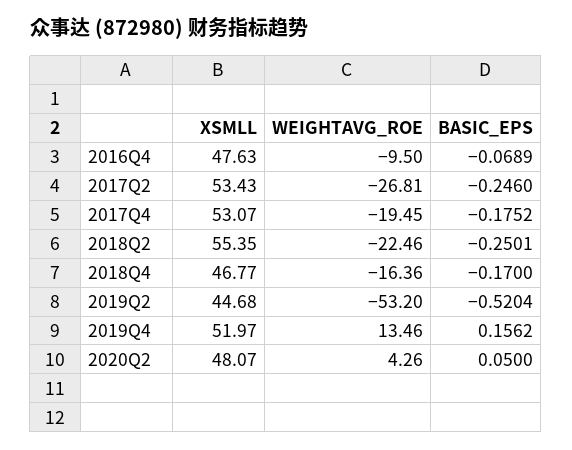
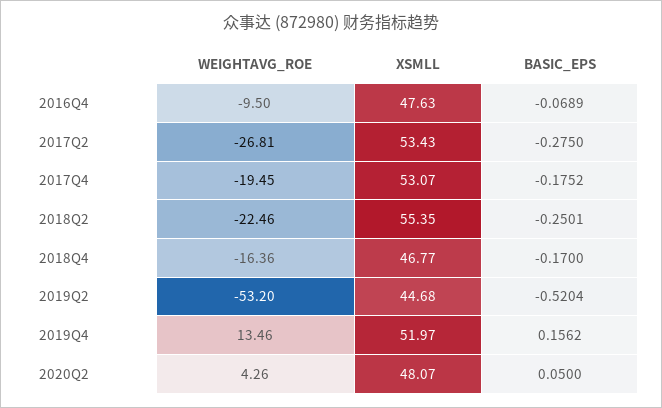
  {
    "XSMLL": {
      "2016Q4": 47.63,
      "2017Q2": 53.43,
      "2017Q4": 53.07,
      "2018Q2": 55.35,
      "2018Q4": 46.77,
      "2019Q2": 44.68,
      "2019Q4": 51.97,
      "2020Q2": 48.07
    },
    "WEIGHTAVG_ROE": {
      "2016Q4": -9.5,
      "2017Q2": -26.81,
      "2017Q4": -19.45,
      "2018Q2": -22.46,
      "2018Q4": -16.36,
      "2019Q2": -53.2,
      "2019Q4": 13.46,
      "2020Q2": 4.26
    },
    "BASIC_EPS": {
      "2016Q4": -0.0689,
-     "2017Q2": -0.246,
+     "2017Q2": -0.275,
      "2017Q4": -0.1752,
      "2018Q2": -0.2501,
      "2018Q4": -0.17,
      "2019Q2": -0.5204,
      "2019Q4": 0.1562,
      "2020Q2": 0.05
    }
  }

